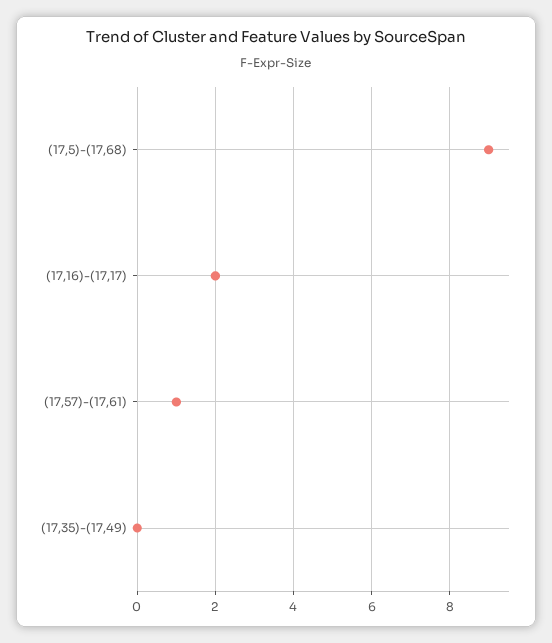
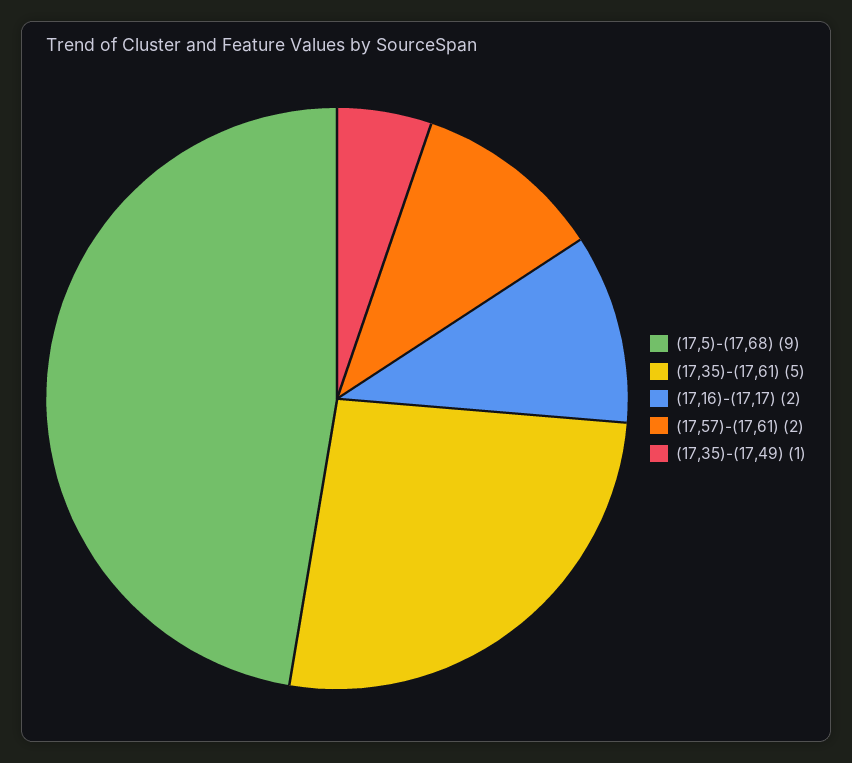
  {
    "(17,5)-(17,68)": 9,
    "(17,16)-(17,17)": 2,
-   "(17,57)-(17,61)": 1,
+   "(17,57)-(17,61)": 2,
-   "(17,35)-(17,49)": 0
+   "(17,35)-(17,49)": 1,
+   "(17,35)-(17,61)": 5
  }

